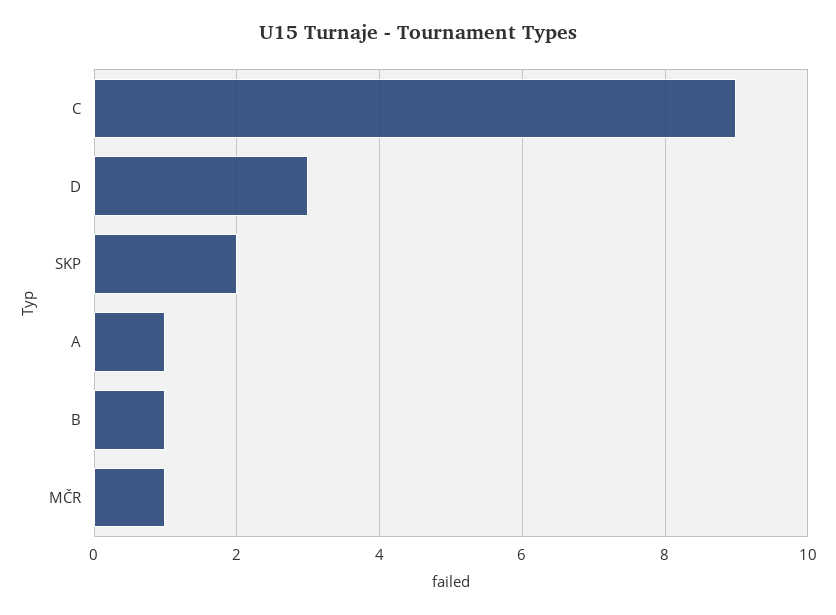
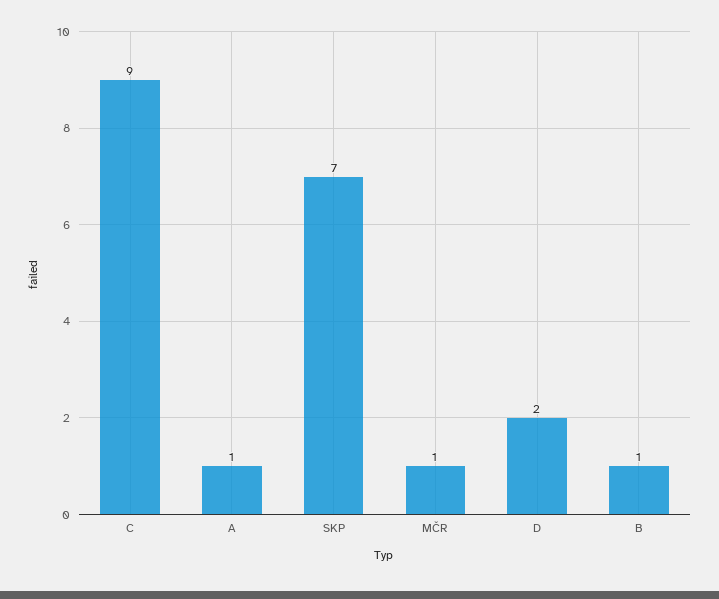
  {
    "C": 9,
-   "D": 3,
+   "D": 2,
-   "SKP": 2,
+   "SKP": 7,
    "A": 1,
    "B": 1,
    "MČR": 1
  }

